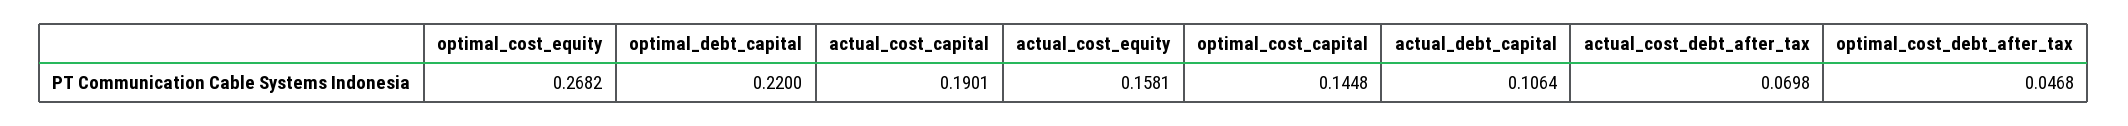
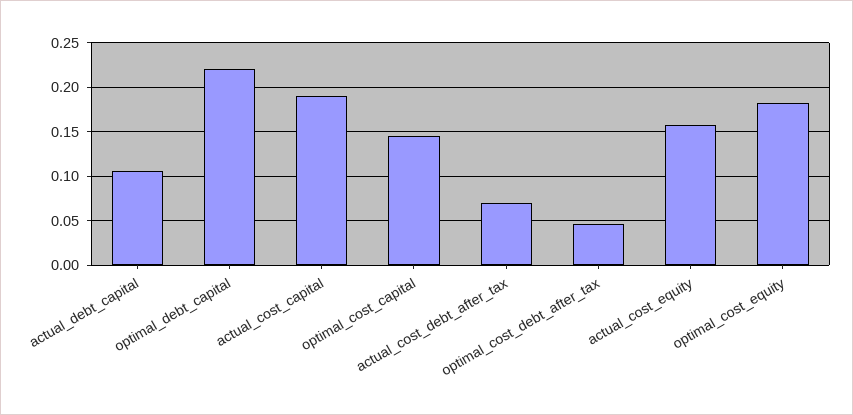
  {
-   "optimal_cost_equity": 0.2682,
+   "optimal_cost_equity": 0.18,
    "optimal_debt_capital": 0.22,
    "actual_cost_capital": 0.1901,
    "actual_cost_equity": 0.1581,
    "optimal_cost_capital": 0.1448,
    "actual_debt_capital": 0.1064,
    "actual_cost_debt_after_tax": 0.0698,
    "optimal_cost_debt_after_tax": 0.0468
  }

